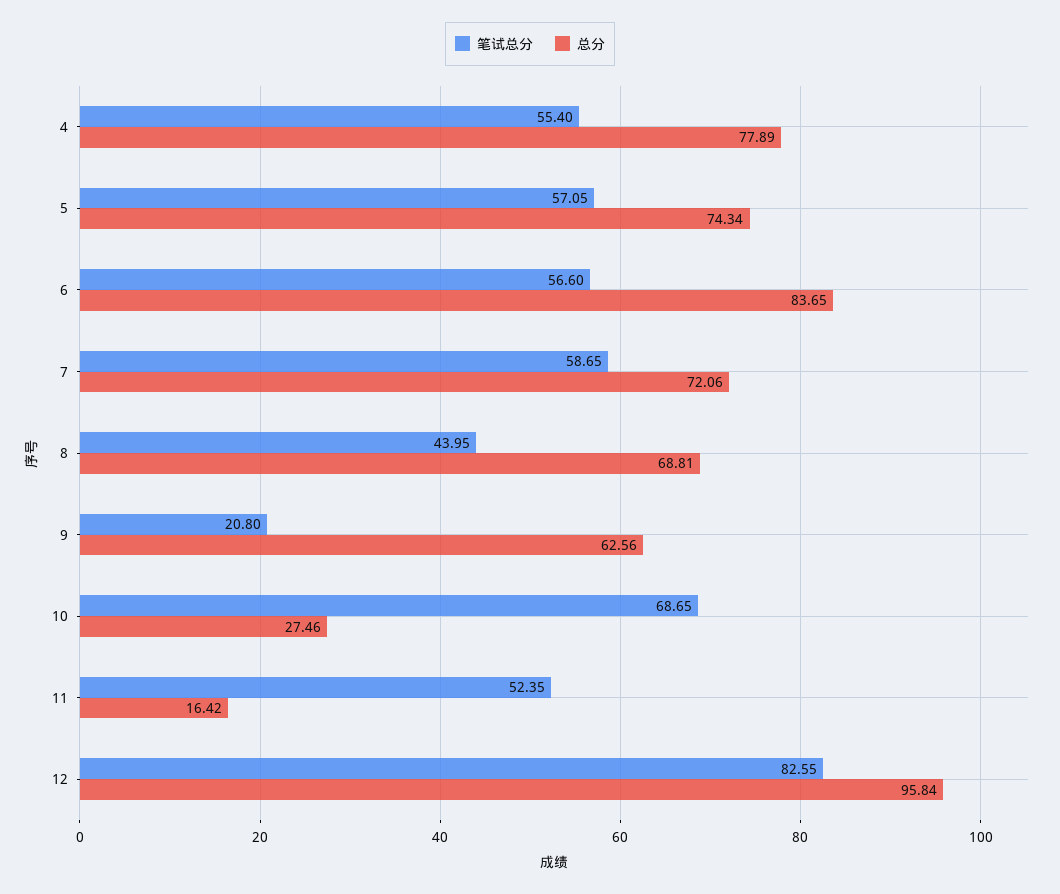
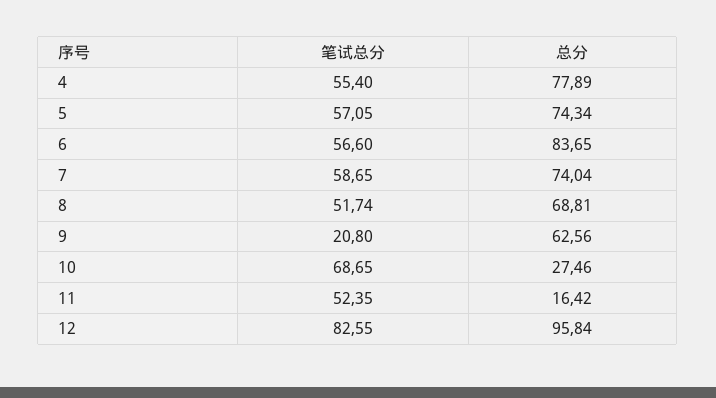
  {
    "笔试总分": {
      "4": 55.4,
      "5": 57.05,
      "6": 56.6,
      "7": 58.65,
-     "8": 43.95,
+     "8": 51.74,
      "9": 20.8,
      "10": 68.65,
      "11": 52.35,
      "12": 82.55
    },
    "总分": {
      "4": 77.89,
      "5": 74.34,
      "6": 83.65,
-     "7": 72.06,
+     "7": 74.04,
      "8": 68.81,
      "9": 62.56,
      "10": 27.46,
      "11": 16.42,
      "12": 95.84
    }
  }

